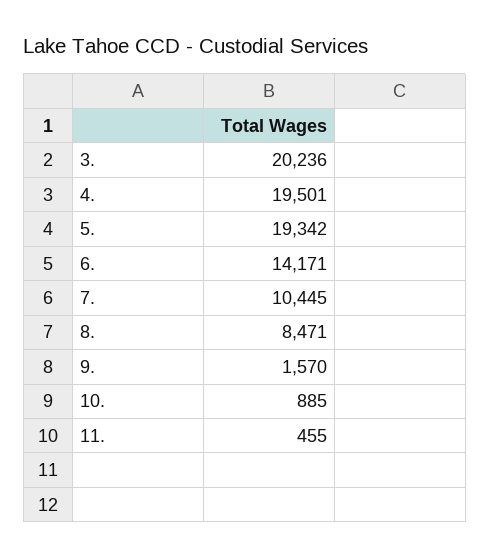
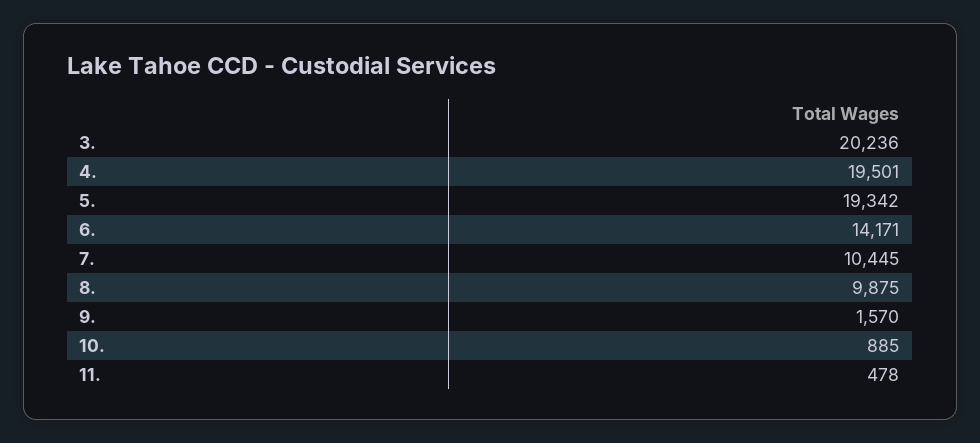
  {
    "3.": 20236,
    "4.": 19501,
    "5.": 19342,
    "6.": 14171,
    "7.": 10445,
-   "8.": 8471,
+   "8.": 9875,
    "9.": 1570,
    "10.": 885,
-   "11.": 455
+   "11.": 478
  }

